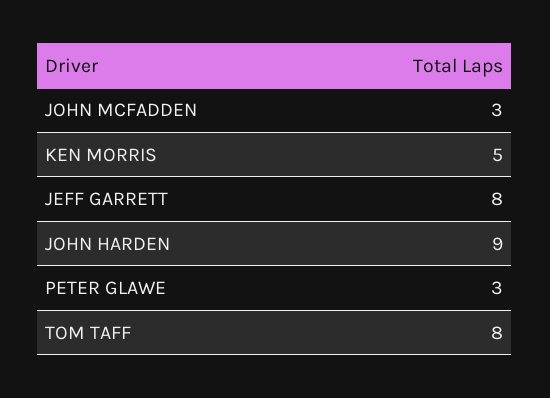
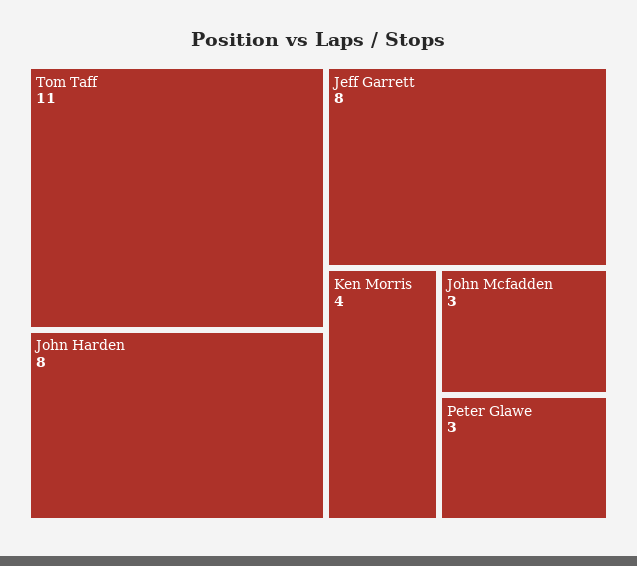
  {
    "JOHN MCFADDEN": 3,
-   "KEN MORRIS": 5,
+   "KEN MORRIS": 4,
    "JEFF GARRETT": 8,
-   "JOHN HARDEN": 9,
+   "JOHN HARDEN": 8,
    "PETER GLAWE": 3,
-   "TOM TAFF": 8
+   "TOM TAFF": 11
  }

